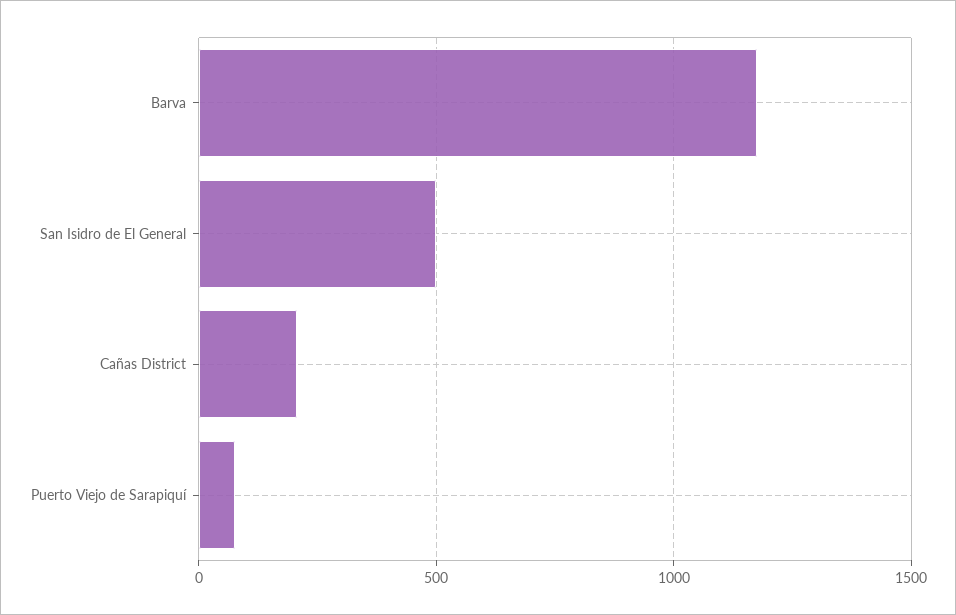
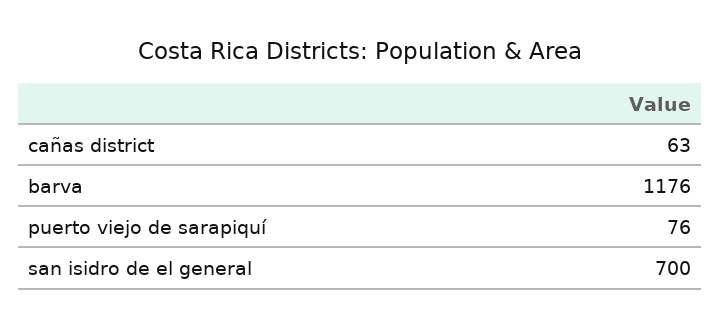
  {
    "Barva": 1176,
-   "San Isidro de El General": 500,
+   "San Isidro de El General": 700,
-   "Cañas District": 200,
+   "Cañas District": 63,
    "Puerto Viejo de Sarapiquí": 76
  }

